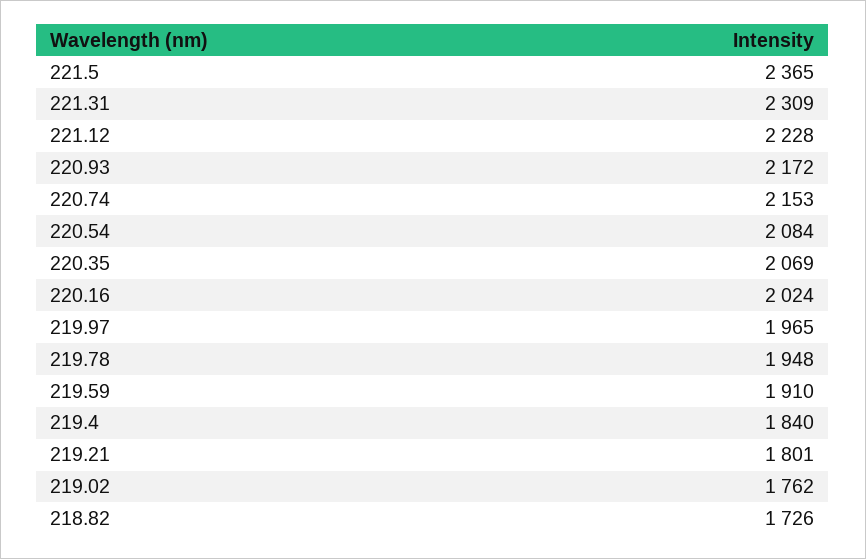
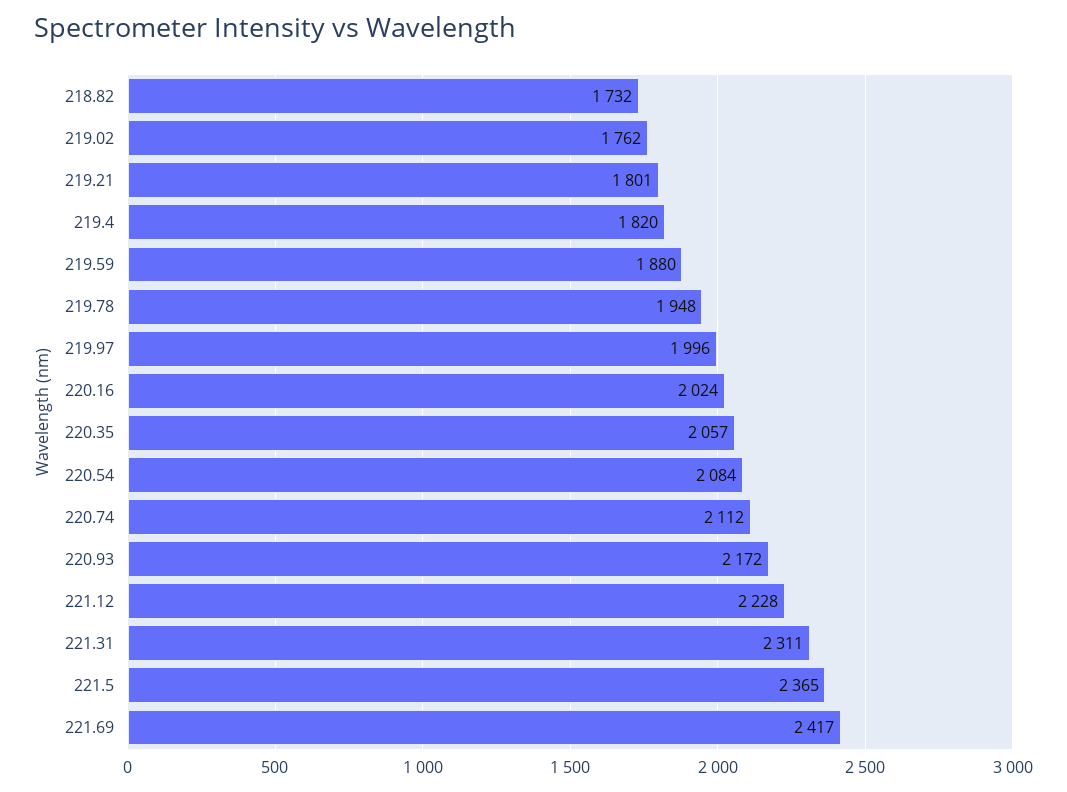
  {
    "221.5": 2365,
-   "221.31": 2309,
+   "221.31": 2311,
    "221.12": 2228,
    "220.93": 2172,
-   "220.74": 2153,
+   "220.74": 2112,
    "220.54": 2084,
-   "220.35": 2069,
+   "220.35": 2057,
    "220.16": 2024,
-   "219.97": 1965,
+   "219.97": 1996,
    "219.78": 1948,
-   "219.59": 1910,
+   "219.59": 1880,
-   "219.4": 1840,
+   "219.4": 1820,
    "219.21": 1801,
    "219.02": 1762,
-   "218.82": 1726
+   "218.82": 1732,
+   "221.69": 2417
  }

